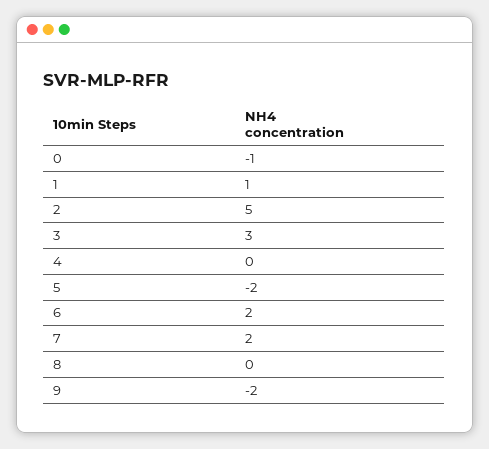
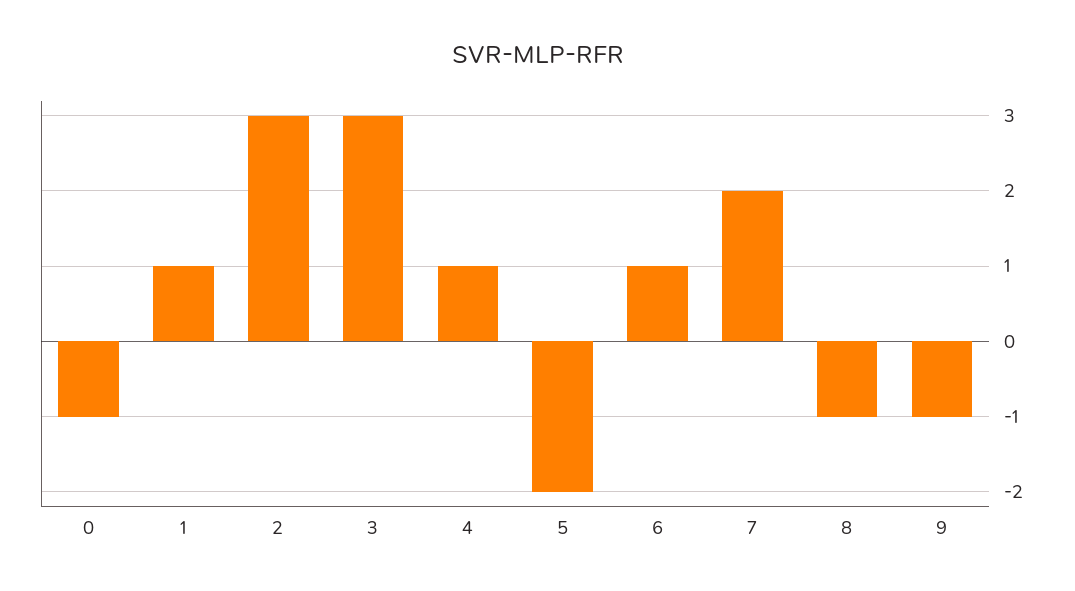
  {
    "0": -1,
    "1": 1,
-   "2": 5,
+   "2": 3,
    "3": 3,
-   "4": 0,
+   "4": 1,
    "5": -2,
-   "6": 2,
+   "6": 1,
    "7": 2,
-   "8": 0,
+   "8": -1,
-   "9": -2
+   "9": -1
  }

